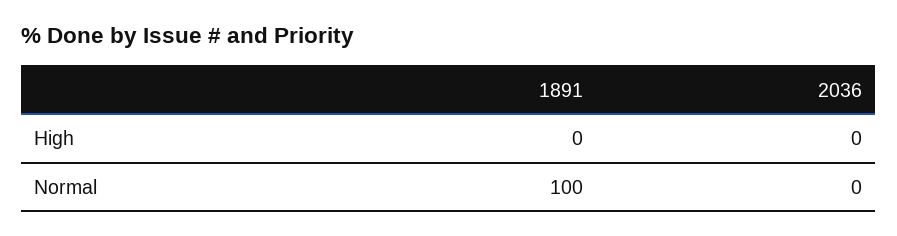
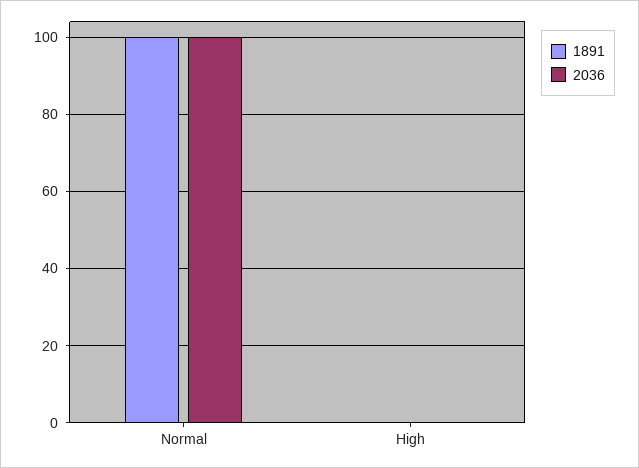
  {
    "1891": {
      "High": 0,
      "Normal": 100
    },
    "2036": {
      "High": 0,
-     "Normal": 0
+     "Normal": 100
    }
  }

